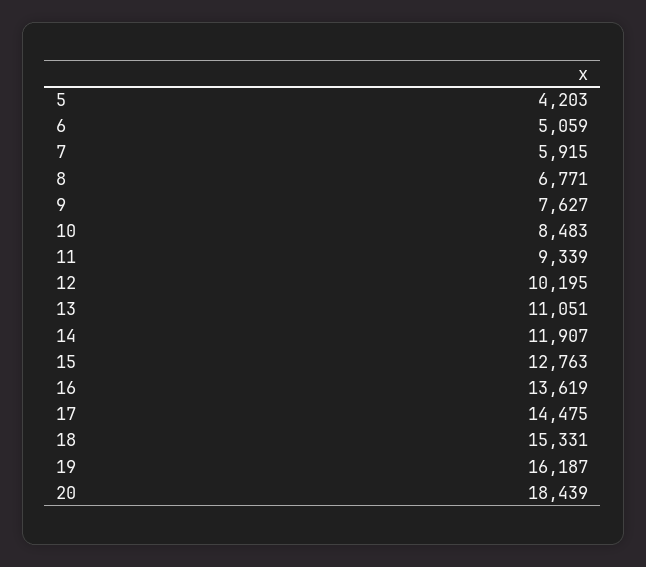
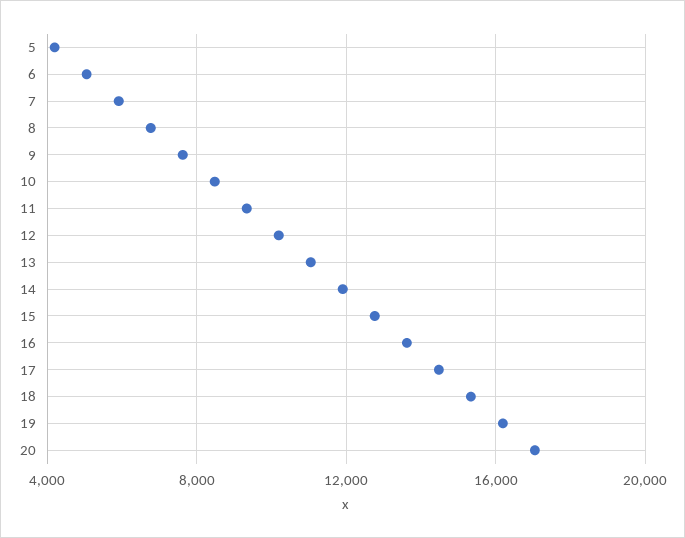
  {
    "5": 4203,
    "6": 5059,
    "7": 5915,
    "8": 6771,
    "9": 7627,
    "10": 8483,
    "11": 9339,
    "12": 10195,
    "13": 11051,
    "14": 11907,
    "15": 12763,
    "16": 13619,
    "17": 14475,
    "18": 15331,
    "19": 16187,
-   "20": 18439
+   "20": 17000
  }

